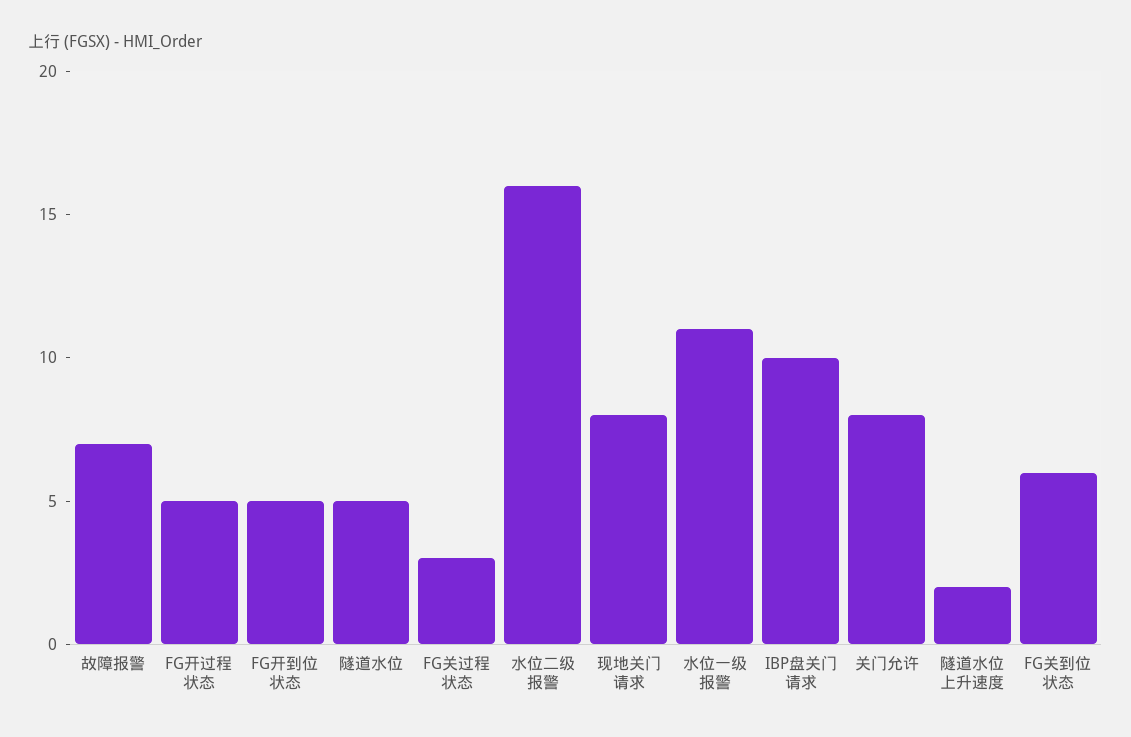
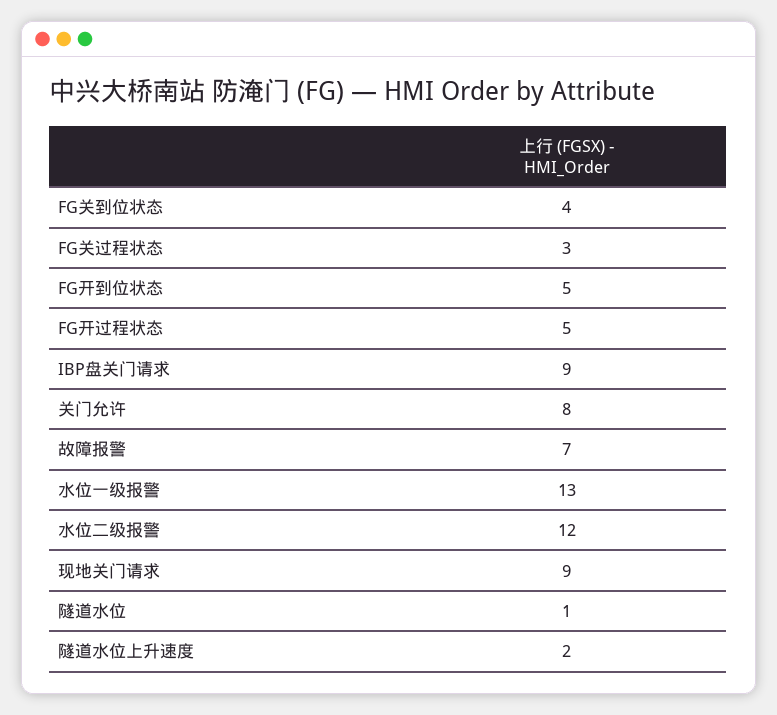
  {
    "故障报警": 7,
    "FG开过程状态": 5,
    "FG开到位状态": 5,
-   "隧道水位": 5,
+   "隧道水位": 1,
    "FG关过程状态": 3,
-   "水位二级报警": 16,
+   "水位二级报警": 12,
-   "现地关门请求": 8,
+   "现地关门请求": 9,
-   "水位一级报警": 11,
+   "水位一级报警": 13,
-   "IBP盘关门请求": 10,
+   "IBP盘关门请求": 9,
    "关门允许": 8,
    "隧道水位上升速度": 2,
-   "FG关到位状态": 6
+   "FG关到位状态": 4
  }

